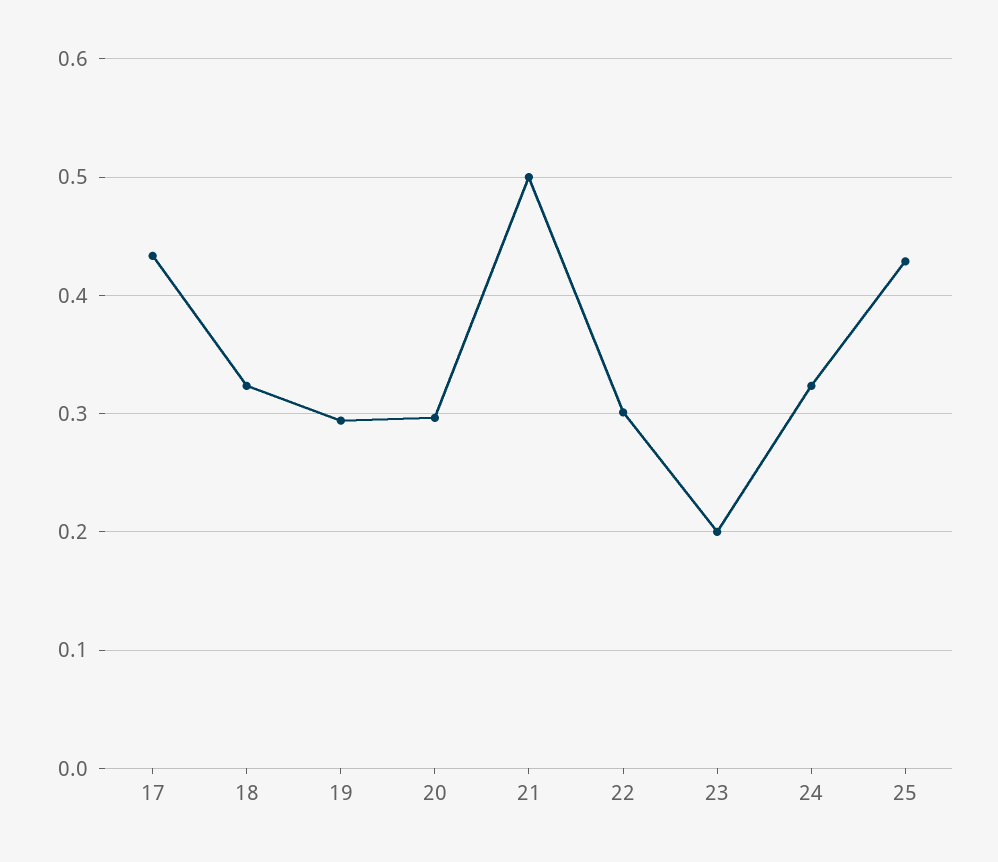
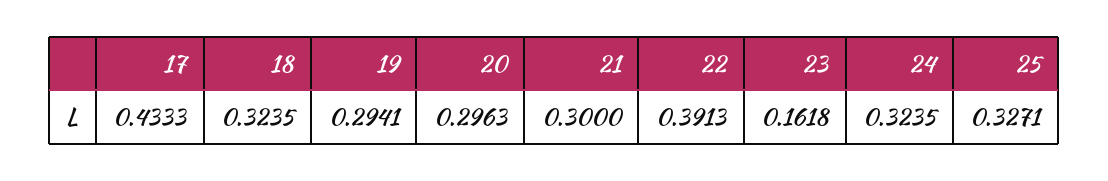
  {
    "17": 0.4333,
    "18": 0.3235,
    "19": 0.2941,
    "20": 0.2963,
-   "21": 0.5,
+   "21": 0.3,
-   "22": 0.3,
+   "22": 0.3913,
-   "23": 0.2,
+   "23": 0.1618,
    "24": 0.3235,
-   "25": 0.43
+   "25": 0.3271
  }

